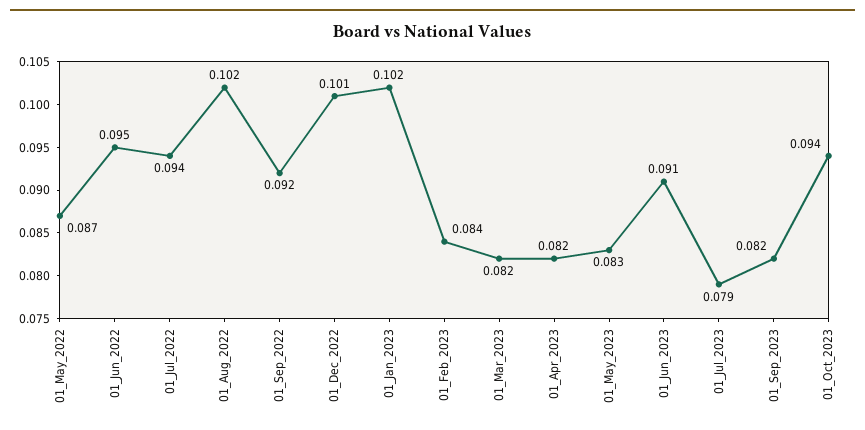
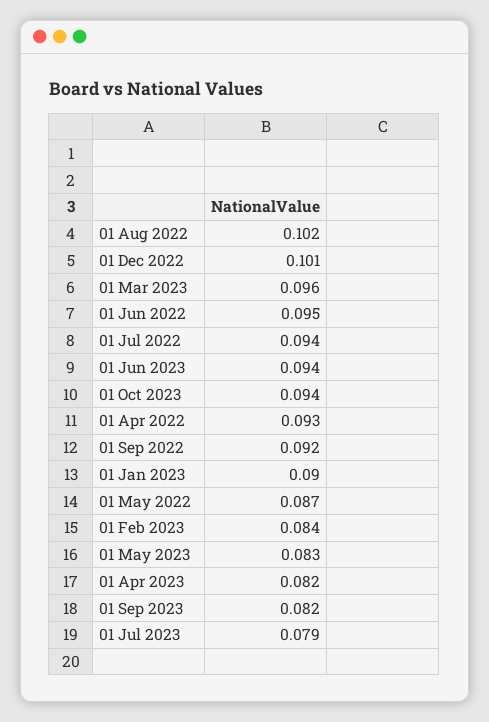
  {
    "01_May_2022": 0.087,
    "01_Jun_2022": 0.095,
    "01_Jul_2022": 0.094,
    "01_Aug_2022": 0.102,
    "01_Sep_2022": 0.092,
    "01_Dec_2022": 0.101,
-   "01_Jan_2023": 0.102,
+   "01_Jan_2023": 0.09,
    "01_Feb_2023": 0.084,
-   "01_Mar_2023": 0.082,
+   "01_Mar_2023": 0.096,
    "01_Apr_2023": 0.082,
    "01_May_2023": 0.083,
-   "01_Jun_2023": 0.091,
+   "01_Jun_2023": 0.094,
    "01_Jul_2023": 0.079,
    "01_Sep_2023": 0.082,
-   "01_Oct_2023": 0.094
+   "01_Oct_2023": 0.094,
+   "01 Apr 2022": 0.093
  }

